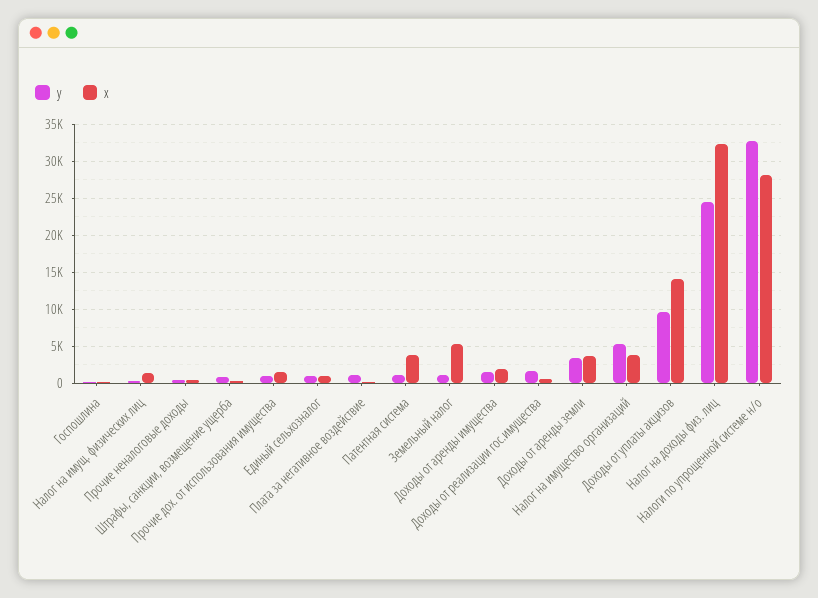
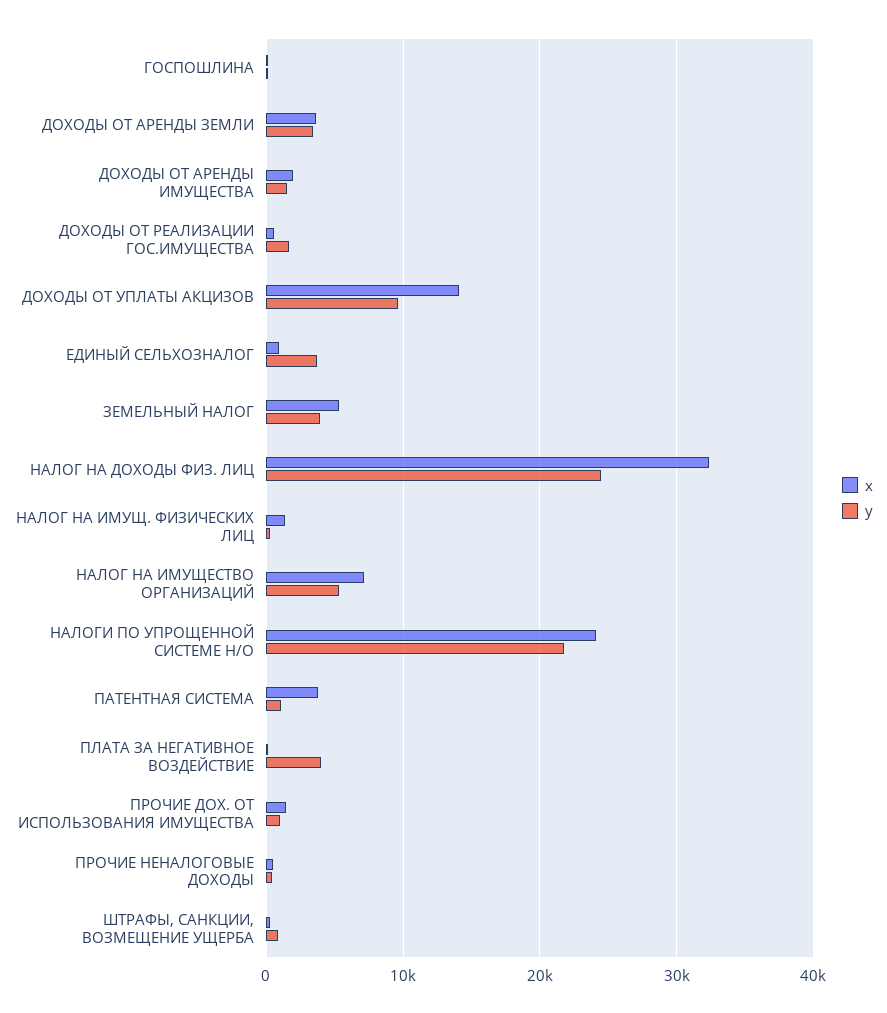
  {
    "y": {
      "Госпошлина": 0,
      "Налог на имущ. физических лиц": 0,
      "Прочие неналоговые доходы": 0,
      "Штрафы, санкции, возмещение ущерба": 1000,
      "Прочие дох. от использования имущества": 1000,
-     "Единый сельхозналог": 1000,
+     "Единый сельхозналог": 4000,
-     "Плата за негативное воздействие": 1000,
+     "Плата за негативное воздействие": 4000,
      "Патентная система": 1000,
-     "Земельный налог": 1000,
+     "Земельный налог": 4000,
      "Доходы от аренды имущества": 2000,
      "Доходы от реализации гос.имущества": 2000,
      "Доходы от аренды земли": 3000,
      "Налог на имущество организаций": 5000,
      "Доходы от уплаты акцизов": 10000,
      "Налог на доходы физ. лиц": 24000,
-     "Налоги по упрощенной системе н/о": 33000
+     "Налоги по упрощенной системе н/о": 22000
    },
    "x": {
      "Госпошлина": 0,
      "Налог на имущ. физических лиц": 1000,
      "Прочие неналоговые доходы": 0,
      "Штрафы, санкции, возмещение ущерба": 0,
      "Прочие дох. от использования имущества": 1000,
      "Единый сельхозналог": 1000,
      "Плата за негативное воздействие": 0,
      "Патентная система": 4000,
      "Земельный налог": 5000,
      "Доходы от аренды имущества": 2000,
      "Доходы от реализации гос.имущества": 1000,
      "Доходы от аренды земли": 4000,
-     "Налог на имущество организаций": 4000,
+     "Налог на имущество организаций": 7000,
      "Доходы от уплаты акцизов": 14000,
      "Налог на доходы физ. лиц": 32000,
-     "Налоги по упрощенной системе н/о": 28000
+     "Налоги по упрощенной системе н/о": 24000
    }
  }

